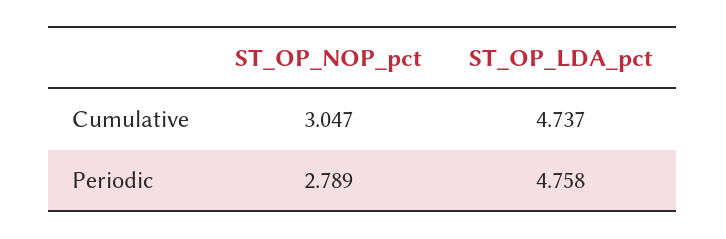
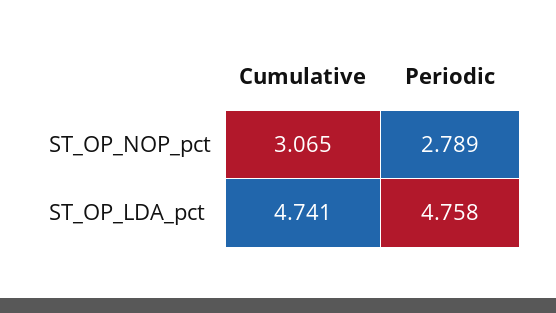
  {
    "ST_OP_NOP_pct": {
-     "Cumulative": 3.047,
+     "Cumulative": 3.065,
      "Periodic": 2.789
    },
    "ST_OP_LDA_pct": {
-     "Cumulative": 4.737,
+     "Cumulative": 4.741,
      "Periodic": 4.758
    }
  }

